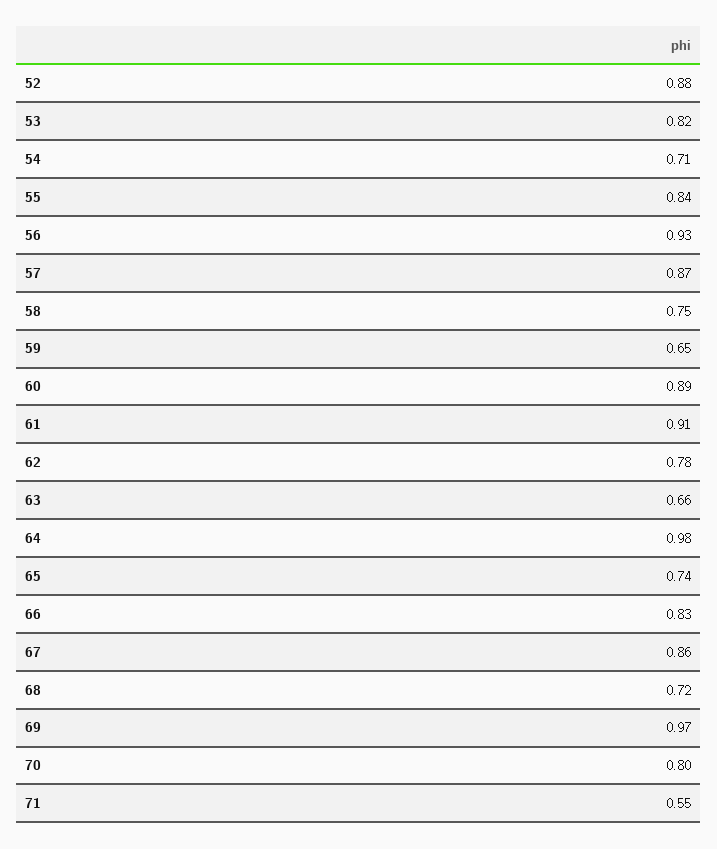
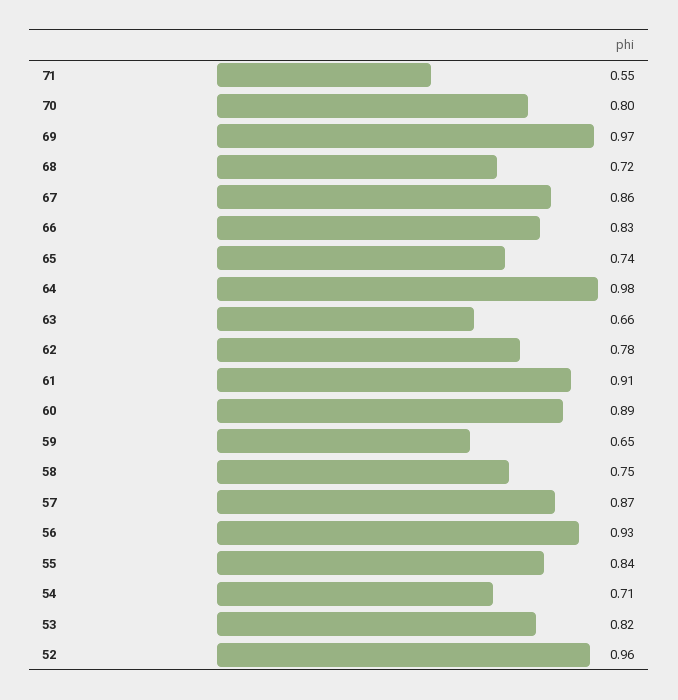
  {
-   "52": 0.88,
+   "52": 0.96,
    "53": 0.82,
    "54": 0.71,
    "55": 0.84,
    "56": 0.93,
    "57": 0.87,
    "58": 0.75,
    "59": 0.65,
    "60": 0.89,
    "61": 0.91,
    "62": 0.78,
    "63": 0.66,
    "64": 0.98,
    "65": 0.74,
    "66": 0.83,
    "67": 0.86,
    "68": 0.72,
    "69": 0.97,
    "70": 0.8,
    "71": 0.55
  }

